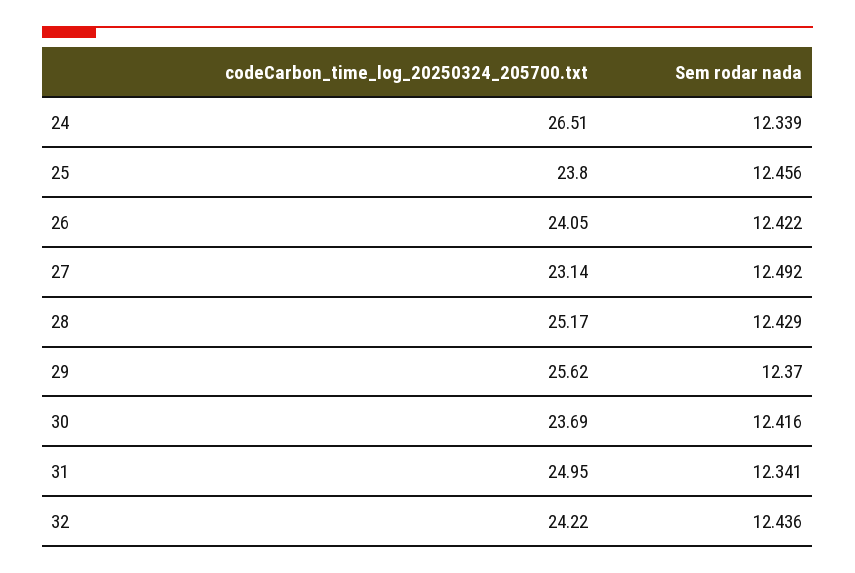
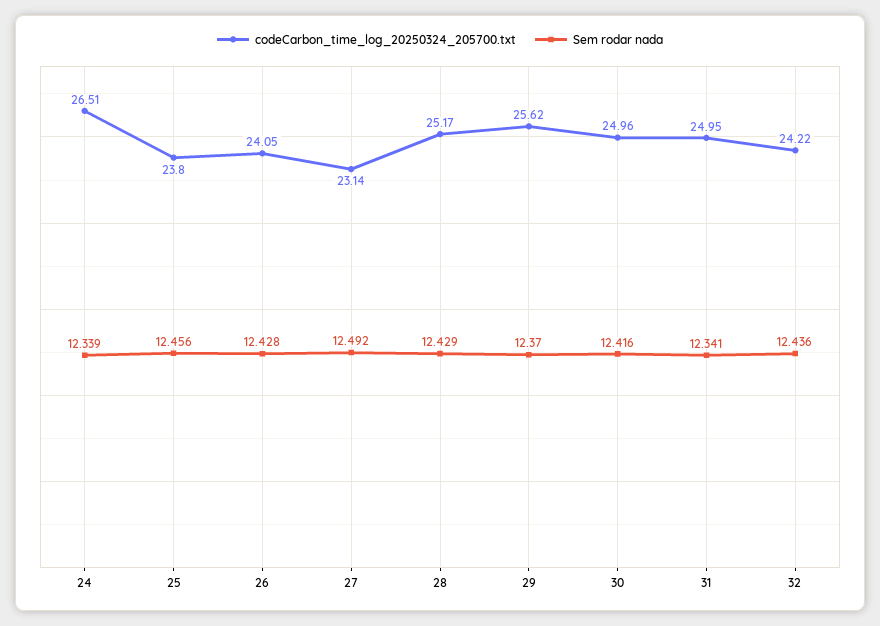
  {
    "codeCarbon_time_log_20250324_205700.txt": {
      "24": 26.51,
      "25": 23.8,
      "26": 24.05,
      "27": 23.14,
      "28": 25.17,
      "29": 25.62,
-     "30": 23.69,
+     "30": 24.96,
      "31": 24.95,
      "32": 24.22
    },
    "Sem rodar nada": {
      "24": 12.339,
      "25": 12.456,
-     "26": 12.422,
+     "26": 12.428,
      "27": 12.492,
      "28": 12.429,
      "29": 12.37,
      "30": 12.416,
      "31": 12.341,
      "32": 12.436
    }
  }

